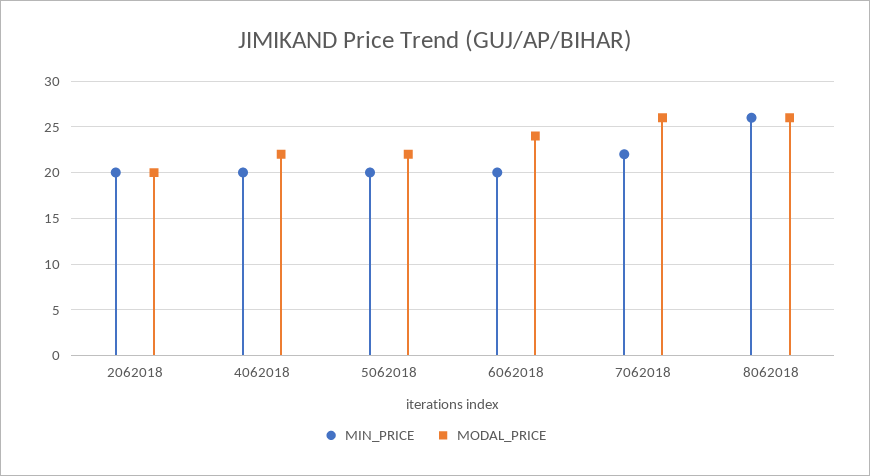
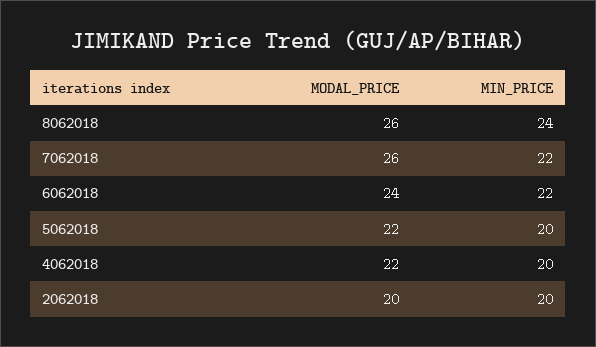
  {
    "MIN_PRICE": {
      "2062018": 20,
      "4062018": 20,
      "5062018": 20,
-     "6062018": 20,
+     "6062018": 22,
      "7062018": 22,
-     "8062018": 26
+     "8062018": 24
    },
    "MODAL_PRICE": {
      "2062018": 20,
      "4062018": 22,
      "5062018": 22,
      "6062018": 24,
      "7062018": 26,
      "8062018": 26
    }
  }

